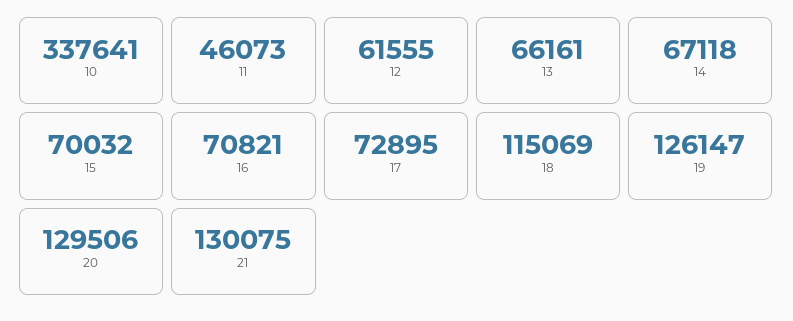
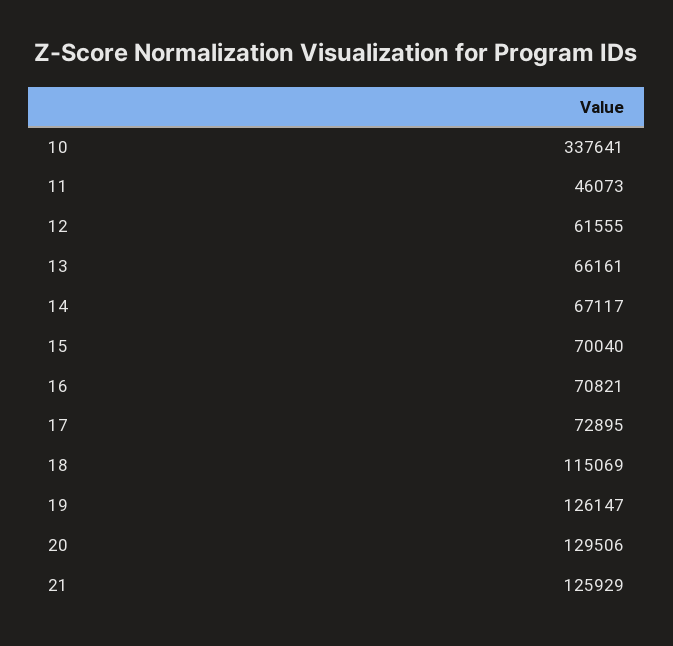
  {
    "10": 337641,
    "11": 46073,
    "12": 61555,
    "13": 66161,
-   "14": 67118,
+   "14": 67117,
-   "15": 70032,
+   "15": 70040,
    "16": 70821,
    "17": 72895,
    "18": 115069,
    "19": 126147,
    "20": 129506,
-   "21": 130075
+   "21": 125929
  }

